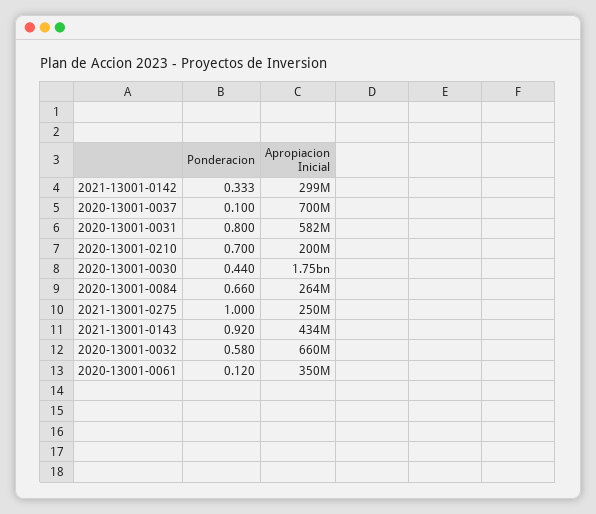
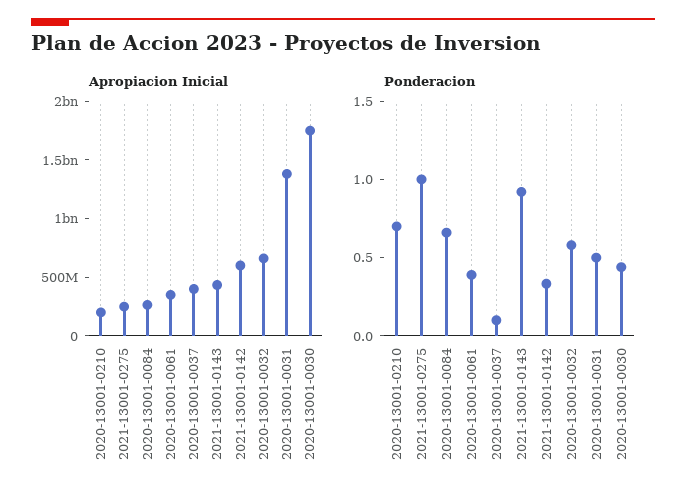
  {
    "Ponderacion": {
      "2021-13001-0142": 0.333,
      "2020-13001-0037": 0.1,
-     "2020-13001-0031": 0.8,
+     "2020-13001-0031": 0.5,
      "2020-13001-0210": 0.7,
      "2020-13001-0030": 0.44,
      "2020-13001-0084": 0.66,
      "2021-13001-0275": 1,
      "2021-13001-0143": 0.92,
      "2020-13001-0032": 0.58,
-     "2020-13001-0061": 0.12
+     "2020-13001-0061": 0.4
    },
    "Apropiacion Inicial": {
-     "2021-13001-0142": 299000000,
+     "2021-13001-0142": 600000000,
-     "2020-13001-0037": 700000000,
+     "2020-13001-0037": 400000000,
-     "2020-13001-0031": 582000000,
+     "2020-13001-0031": 1400000000,
      "2020-13001-0210": 200000000,
      "2020-13001-0030": 1750000000,
      "2020-13001-0084": 264000000,
      "2021-13001-0275": 250000000,
      "2021-13001-0143": 434000000,
      "2020-13001-0032": 660000000,
      "2020-13001-0061": 350000000
    }
  }

